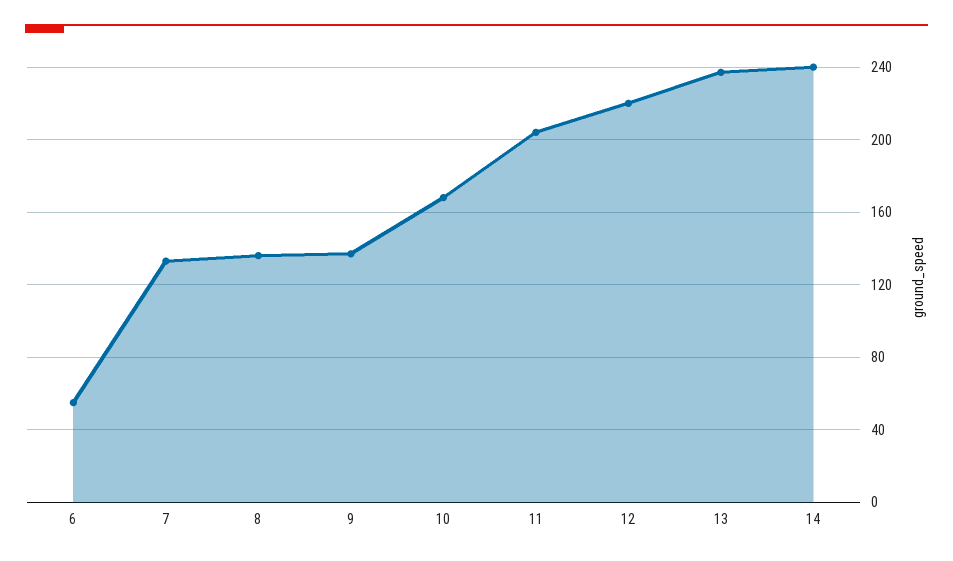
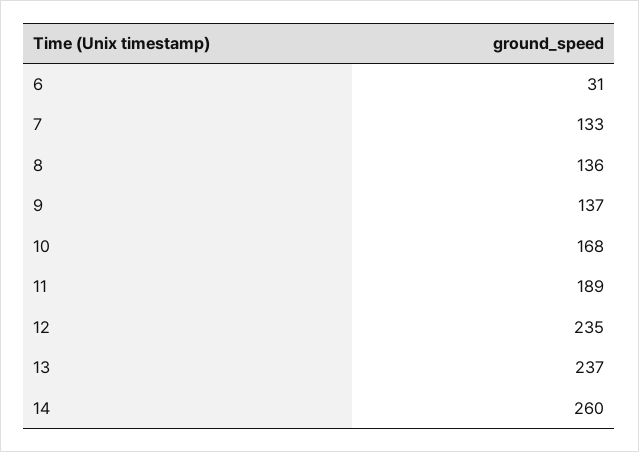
  {
-   "6": 55,
+   "6": 31,
    "7": 133,
    "8": 136,
    "9": 137,
    "10": 168,
-   "11": 205,
+   "11": 189,
-   "12": 220,
+   "12": 235,
    "13": 237,
-   "14": 240
+   "14": 260
  }

